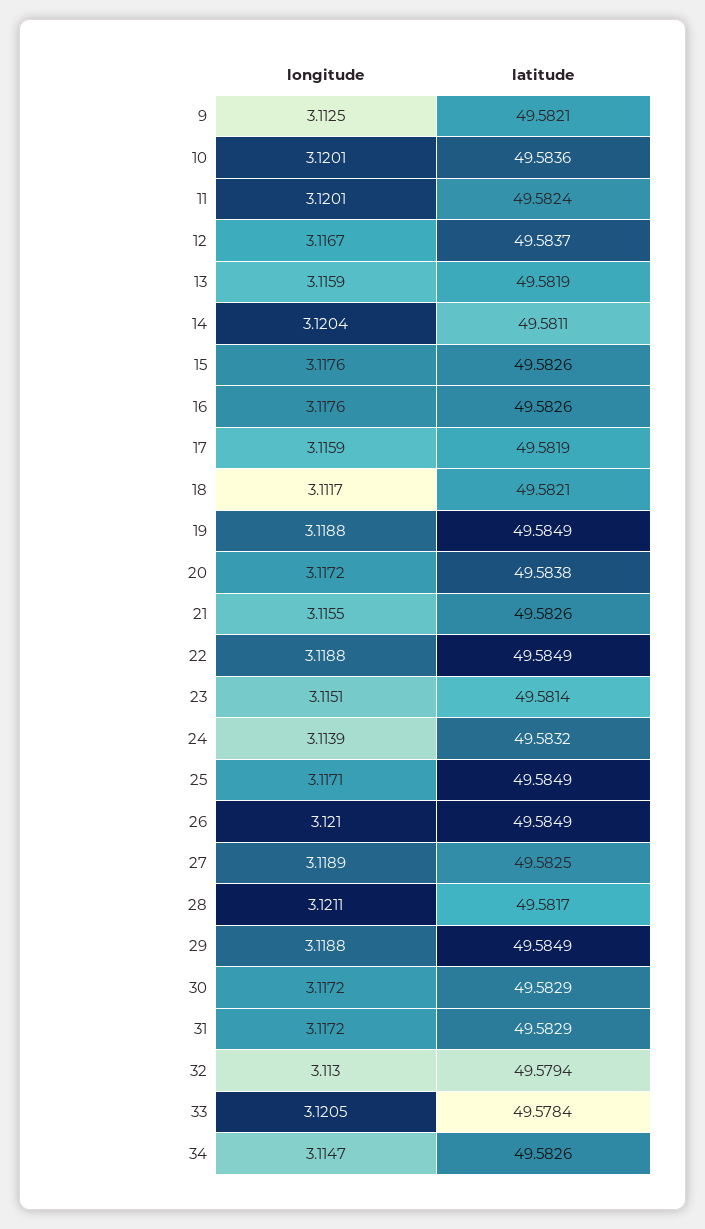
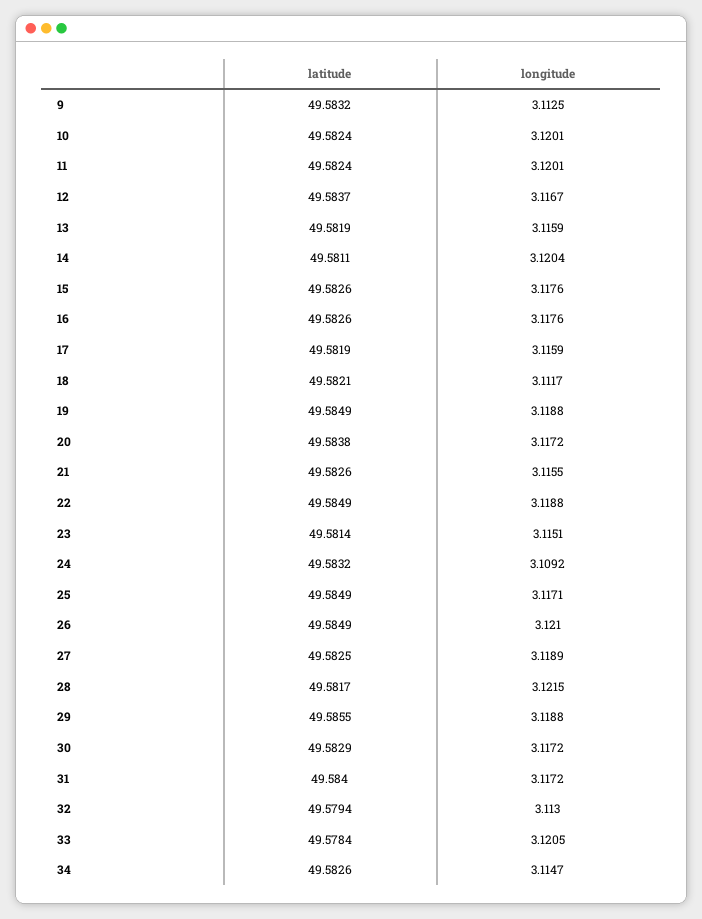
  {
    "longitude": {
      "9": 3.1125,
      "10": 3.1201,
      "11": 3.1201,
      "12": 3.1167,
      "13": 3.1159,
      "14": 3.1204,
      "15": 3.1176,
      "16": 3.1176,
      "17": 3.1159,
      "18": 3.1117,
      "19": 3.1188,
      "20": 3.1172,
      "21": 3.1155,
      "22": 3.1188,
      "23": 3.1151,
-     "24": 3.1139,
+     "24": 3.1092,
      "25": 3.1171,
      "26": 3.121,
      "27": 3.1189,
-     "28": 3.1211,
+     "28": 3.1215,
      "29": 3.1188,
      "30": 3.1172,
      "31": 3.1172,
      "32": 3.113,
      "33": 3.1205,
      "34": 3.1147
    },
    "latitude": {
-     "9": 49.5821,
+     "9": 49.5832,
-     "10": 49.5836,
+     "10": 49.5824,
      "11": 49.5824,
      "12": 49.5837,
      "13": 49.5819,
      "14": 49.5811,
      "15": 49.5826,
      "16": 49.5826,
      "17": 49.5819,
      "18": 49.5821,
      "19": 49.5849,
      "20": 49.5838,
      "21": 49.5826,
      "22": 49.5849,
      "23": 49.5814,
      "24": 49.5832,
      "25": 49.5849,
      "26": 49.5849,
      "27": 49.5825,
      "28": 49.5817,
-     "29": 49.5849,
+     "29": 49.5855,
      "30": 49.5829,
-     "31": 49.5829,
+     "31": 49.584,
      "32": 49.5794,
      "33": 49.5784,
      "34": 49.5826
    }
  }

